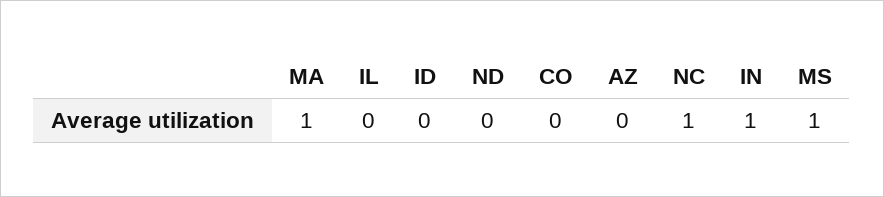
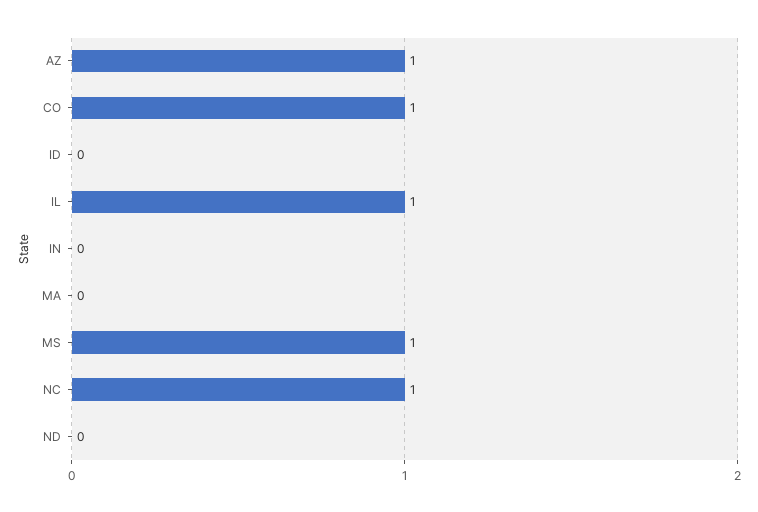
  {
-   "MA": 1,
+   "MA": 0,
-   "IL": 0,
+   "IL": 1,
    "ID": 0,
    "ND": 0,
-   "CO": 0,
+   "CO": 1,
-   "AZ": 0,
+   "AZ": 1,
    "NC": 1,
-   "IN": 1,
+   "IN": 0,
    "MS": 1
  }

